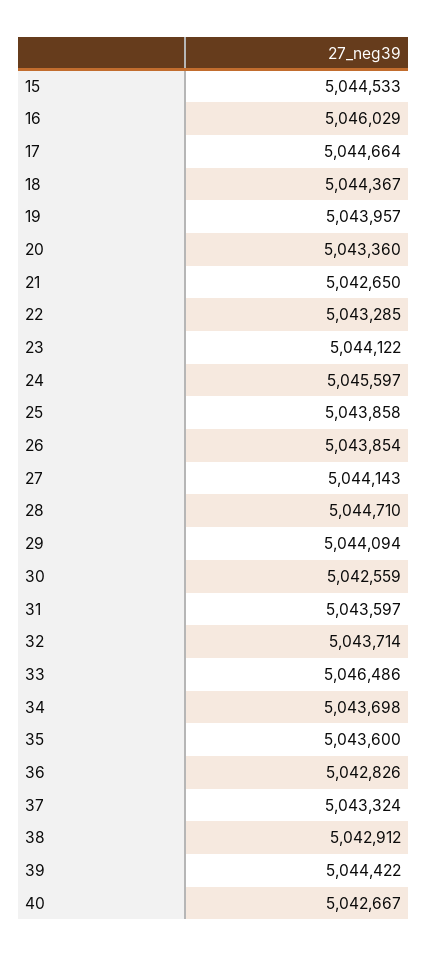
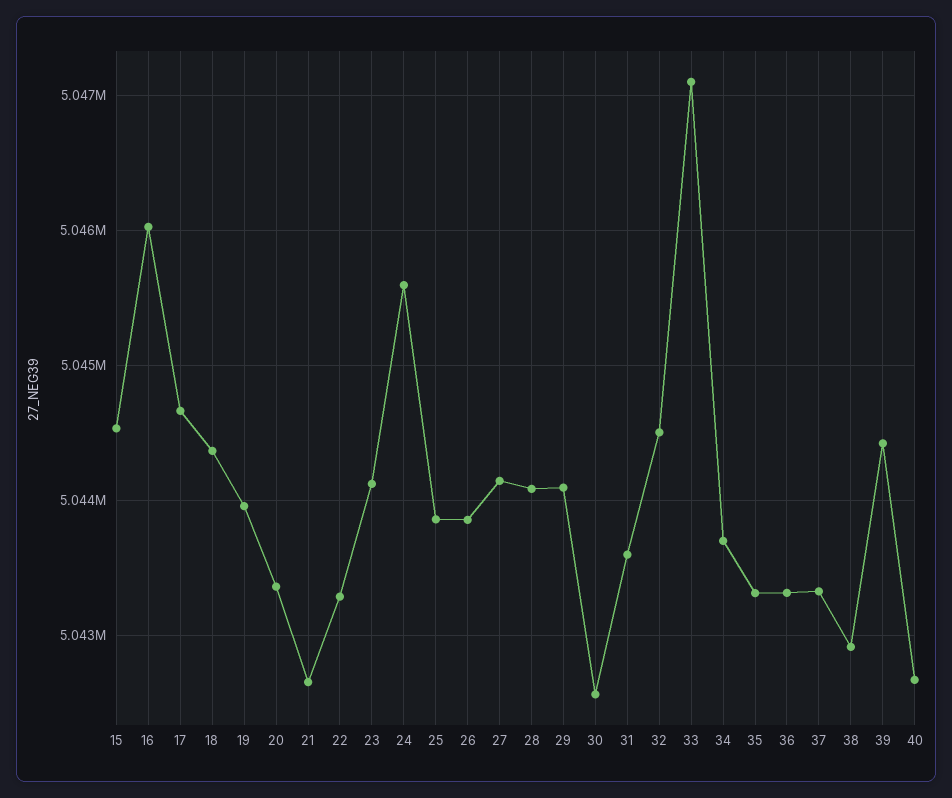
  {
    "15": 5044533,
    "16": 5046029,
    "17": 5044664,
    "18": 5044367,
    "19": 5043957,
    "20": 5043360,
    "21": 5042650,
    "22": 5043285,
    "23": 5044122,
    "24": 5045597,
    "25": 5043858,
    "26": 5043854,
    "27": 5044143,
-   "28": 5044710,
+   "28": 5044100,
    "29": 5044094,
    "30": 5042559,
    "31": 5043597,
-   "32": 5043714,
+   "32": 5044500,
-   "33": 5046486,
+   "33": 5047100,
    "34": 5043698,
-   "35": 5043600,
+   "35": 5043300,
-   "36": 5042826,
+   "36": 5043300,
    "37": 5043324,
    "38": 5042912,
    "39": 5044422,
    "40": 5042667
  }

